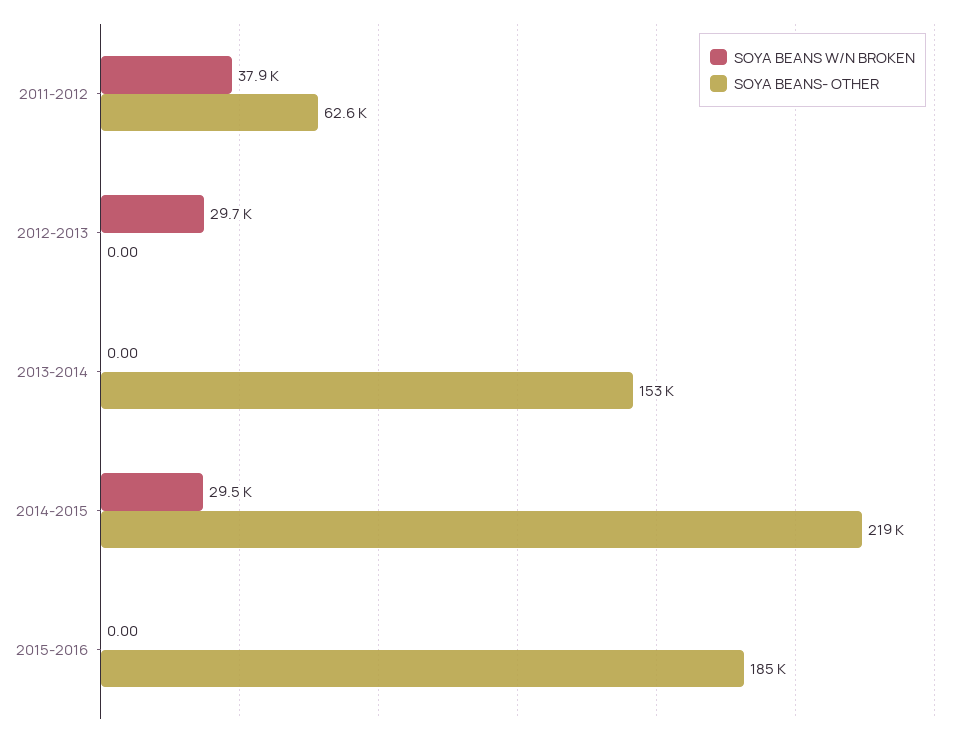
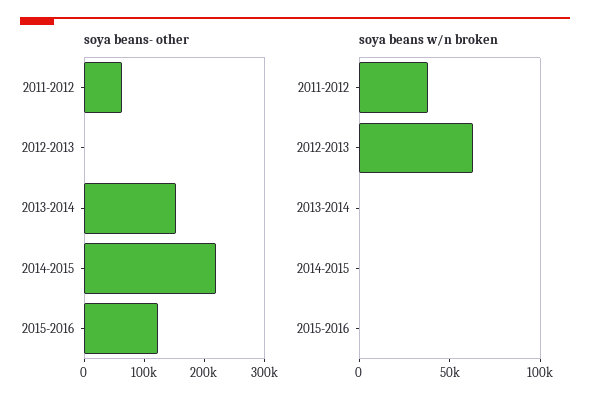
  {
    "SOYA BEANS W/N BROKEN": {
      "2011-2012": 37900,
-     "2012-2013": 29700,
+     "2012-2013": 60000,
      "2013-2014": 0,
-     "2014-2015": 29500,
+     "2014-2015": 0,
      "2015-2016": 0
    },
    "SOYA BEANS- OTHER": {
      "2011-2012": 62600,
      "2012-2013": 0,
      "2013-2014": 153000,
      "2014-2015": 219000,
-     "2015-2016": 185000
+     "2015-2016": 120000
    }
  }

